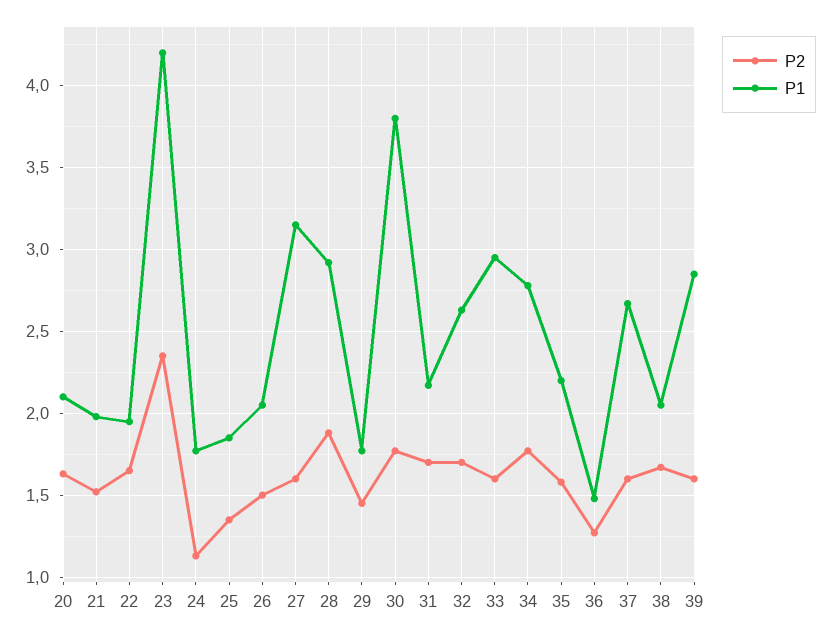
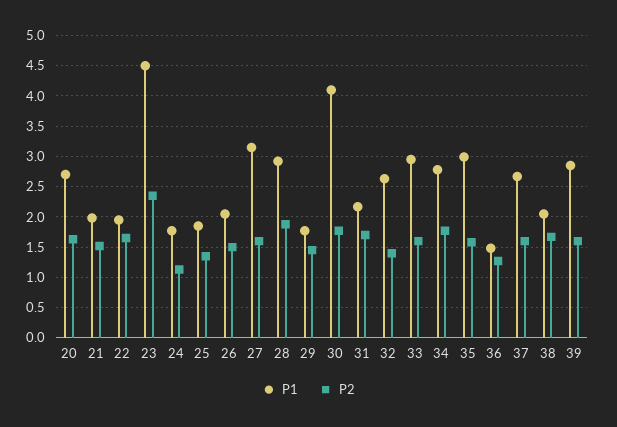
  {
    "P2": {
      "20": 1.65,
      "21": 1.5,
      "22": 1.65,
      "23": 2.35,
      "24": 1.15,
      "25": 1.35,
      "26": 1.5,
      "27": 1.6,
      "28": 1.9,
      "29": 1.45,
      "30": 1.75,
      "31": 1.7,
-     "32": 1.7,
+     "32": 1.4,
      "33": 1.6,
      "34": 1.75,
      "35": 1.6,
      "36": 1.25,
      "37": 1.6,
      "38": 1.65,
      "39": 1.6
    },
    "P1": {
-     "20": 2.1,
+     "20": 2.7,
      "21": 2,
      "22": 1.95,
-     "23": 4.2,
+     "23": 4.5,
      "24": 1.75,
      "25": 1.85,
      "26": 2.05,
      "27": 3.15,
      "28": 2.9,
      "29": 1.75,
-     "30": 3.8,
+     "30": 4.1,
      "31": 2.15,
      "32": 2.65,
      "33": 2.95,
      "34": 2.8,
-     "35": 2.2,
+     "35": 3,
      "36": 1.5,
      "37": 2.65,
      "38": 2.05,
      "39": 2.85
    }
  }

